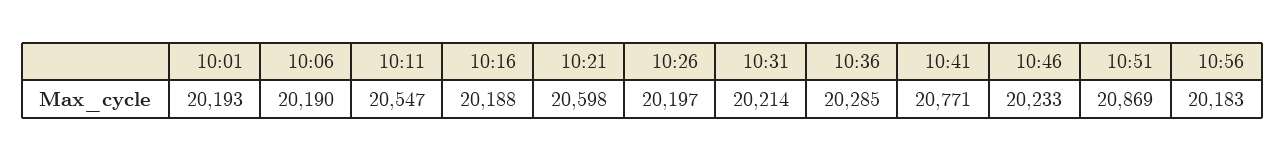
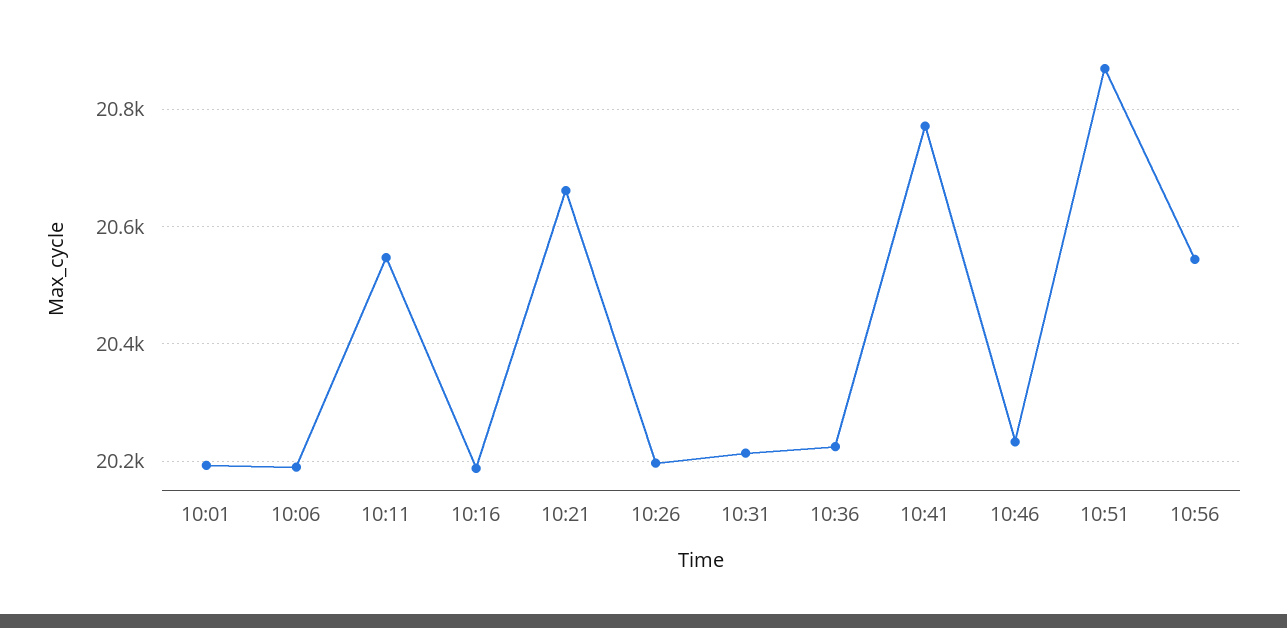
  {
    "10:01": 20193,
    "10:06": 20190,
    "10:11": 20547,
    "10:16": 20188,
-   "10:21": 20598,
+   "10:21": 20660,
    "10:26": 20197,
    "10:31": 20214,
-   "10:36": 20285,
+   "10:36": 20220,
    "10:41": 20771,
    "10:46": 20233,
    "10:51": 20869,
-   "10:56": 20183
+   "10:56": 20540
  }

